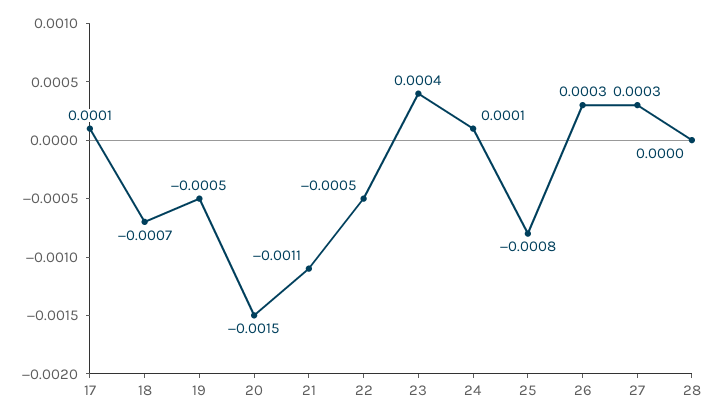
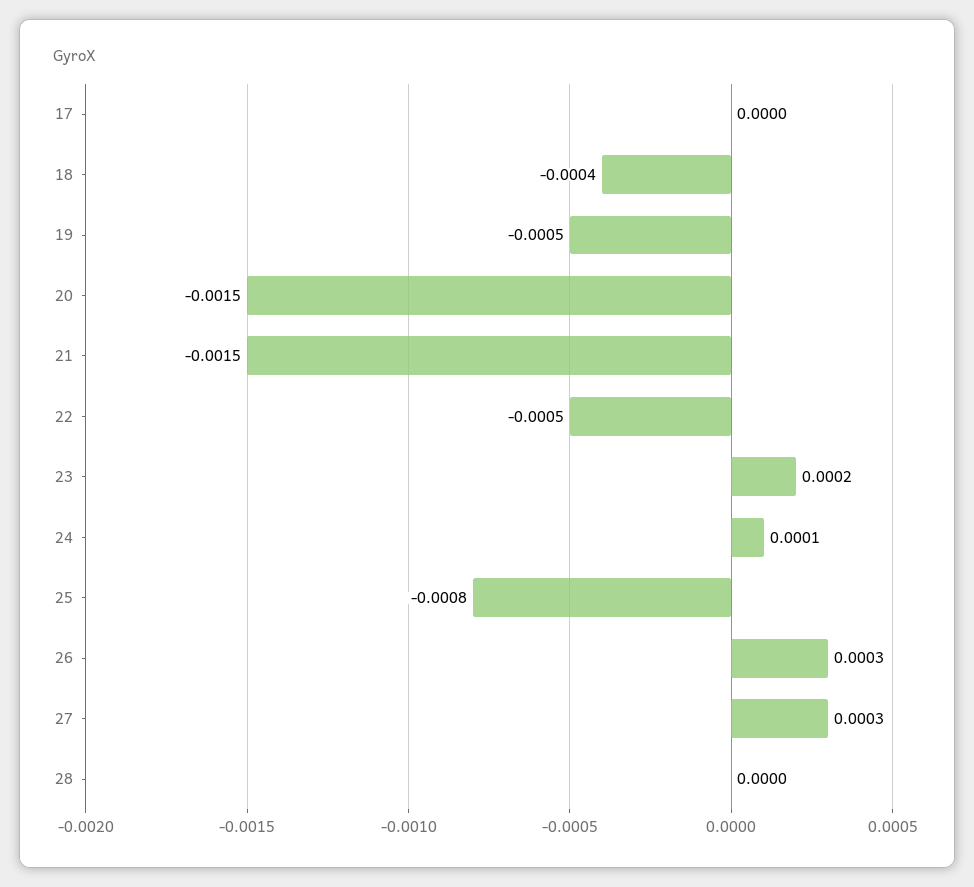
  {
-   "17": 0.0001,
+   "17": 0,
-   "18": -0.0007,
+   "18": -0.0004,
    "19": -0.0005,
    "20": -0.0015,
-   "21": -0.0011,
+   "21": -0.0015,
    "22": -0.0005,
-   "23": 0.0004,
+   "23": 0.0002,
    "24": 0.0001,
    "25": -0.0008,
    "26": 0.0003,
    "27": 0.0003,
    "28": 0
  }

